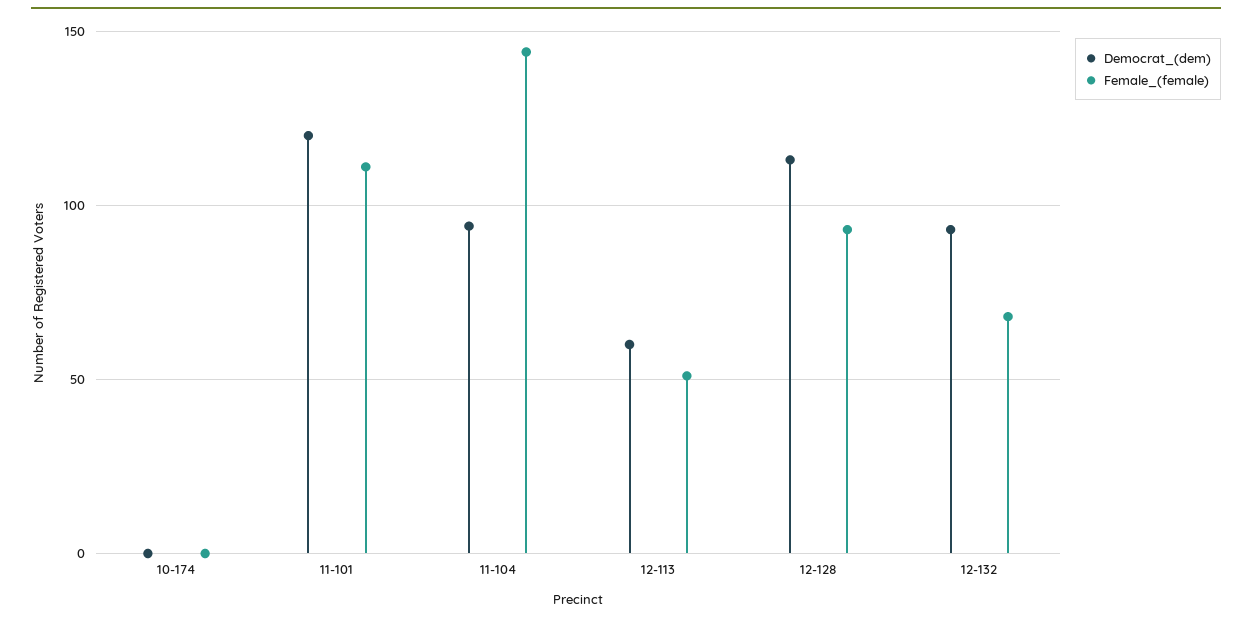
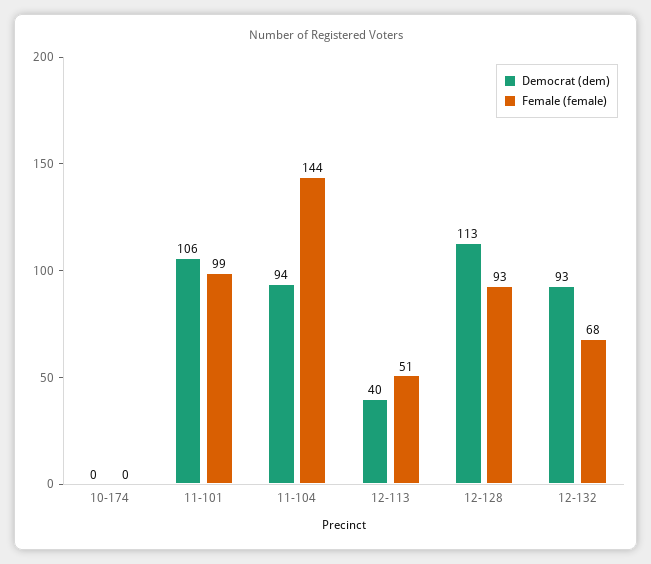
  {
    "Democrat_(dem)": {
      "10-174": 0,
-     "11-101": 120,
+     "11-101": 106,
      "11-104": 94,
-     "12-113": 60,
+     "12-113": 40,
      "12-128": 113,
      "12-132": 93
    },
    "Female_(female)": {
      "10-174": 0,
-     "11-101": 110,
+     "11-101": 99,
      "11-104": 144,
      "12-113": 51,
      "12-128": 93,
      "12-132": 68
    }
  }

